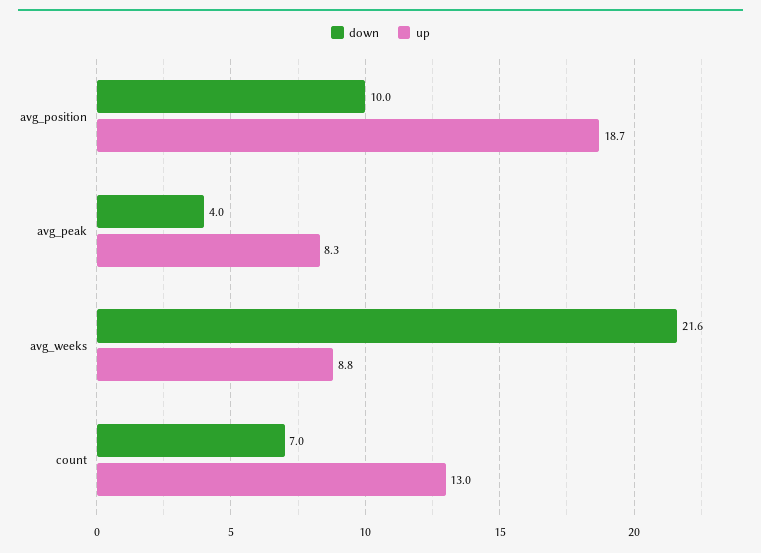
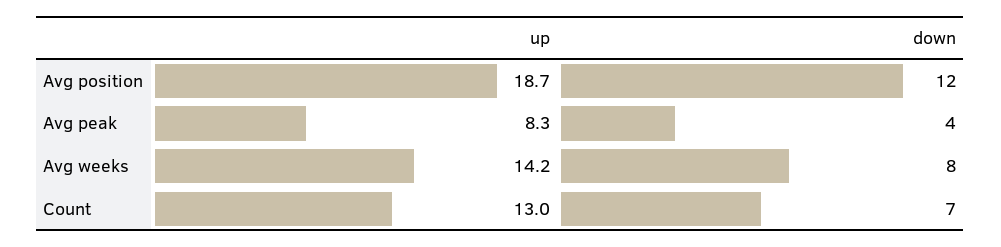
  {
    "down": {
-     "avg_position": 10,
+     "avg_position": 12,
      "avg_peak": 4,
-     "avg_weeks": 21.6,
+     "avg_weeks": 8,
      "count": 7
    },
    "up": {
      "avg_position": 18.7,
      "avg_peak": 8.3,
-     "avg_weeks": 8.8,
+     "avg_weeks": 14.2,
      "count": 13
    }
  }

